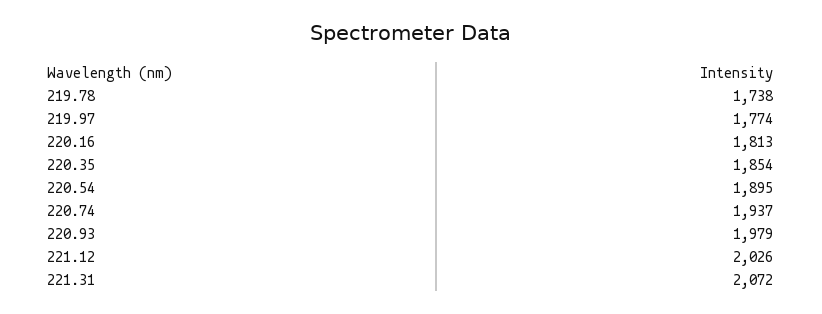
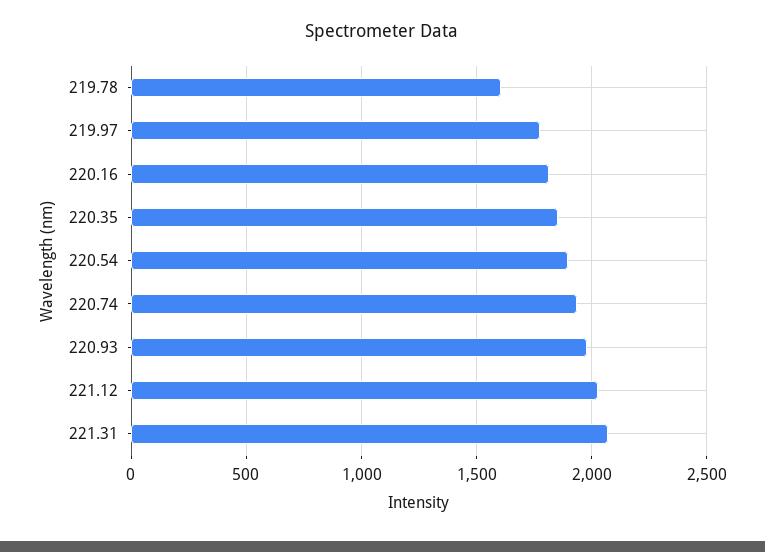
  {
-   "219.78": 1738,
+   "219.78": 1600,
    "219.97": 1774,
    "220.16": 1813,
    "220.35": 1854,
    "220.54": 1895,
    "220.74": 1937,
    "220.93": 1979,
    "221.12": 2026,
    "221.31": 2072
  }

